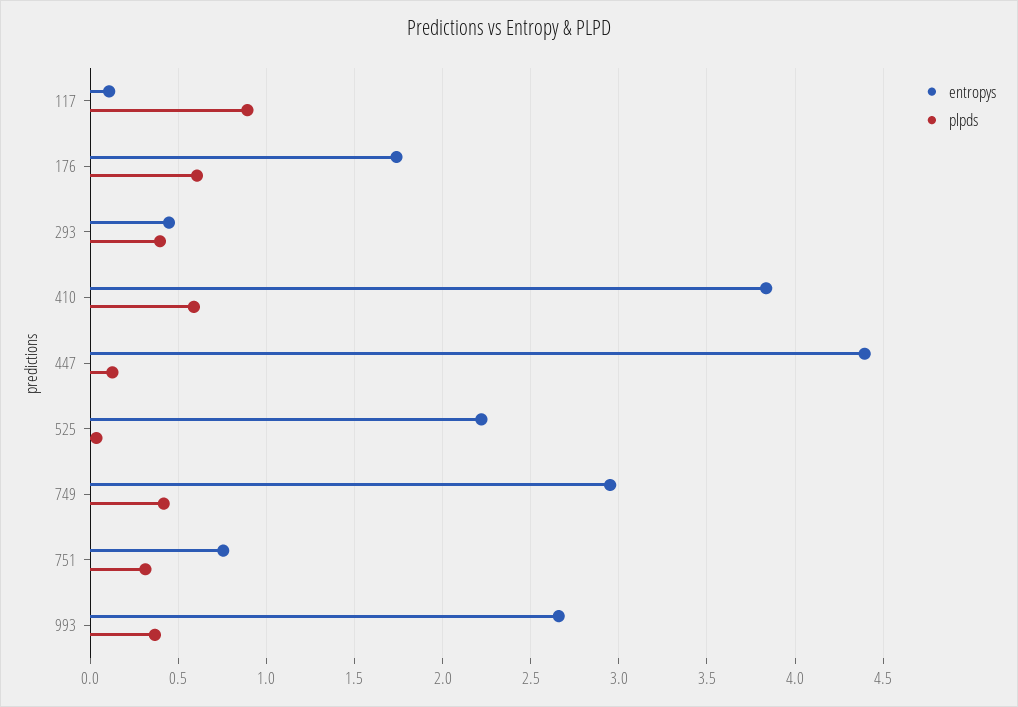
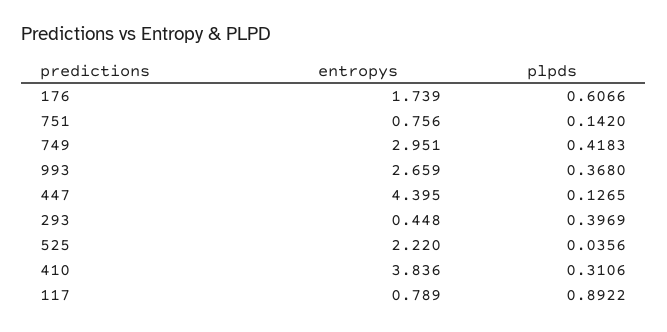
  {
    "entropys": {
-     "117": 0.1,
+     "117": 0.789,
      "176": 1.739,
      "293": 0.448,
      "410": 3.836,
      "447": 4.395,
      "525": 2.22,
      "749": 2.951,
      "751": 0.756,
      "993": 2.659
    },
    "plpds": {
      "117": 0.8922,
      "176": 0.6066,
      "293": 0.3969,
-     "410": 0.6,
+     "410": 0.3106,
      "447": 0.1265,
      "525": 0.0356,
      "749": 0.4183,
-     "751": 0.3,
+     "751": 0.142,
      "993": 0.368
    }
  }

